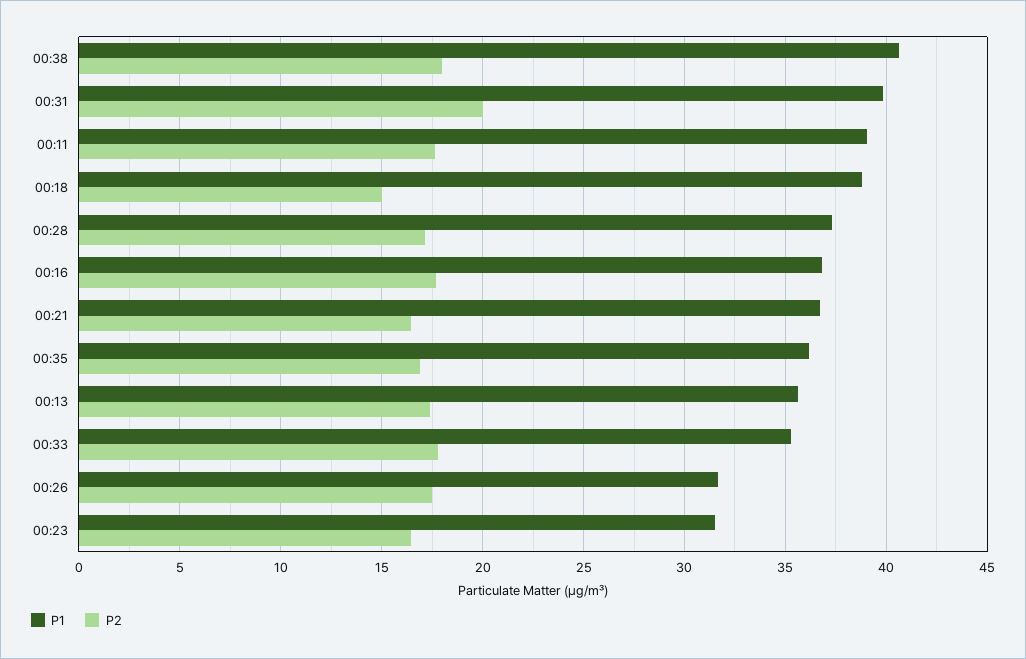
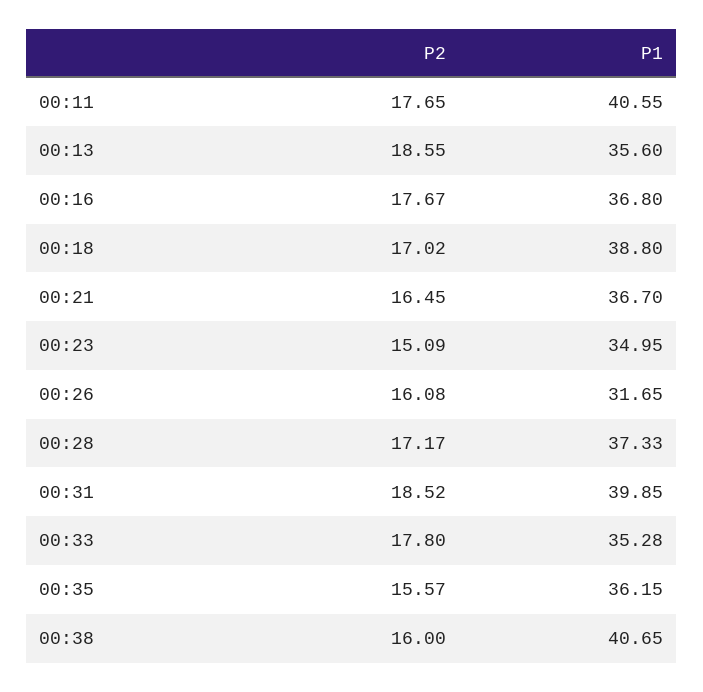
  {
    "P1": {
      "00:38": 40.65,
      "00:31": 39.85,
-     "00:11": 39,
+     "00:11": 40.55,
      "00:18": 38.8,
      "00:28": 37.33,
      "00:16": 36.8,
      "00:21": 36.7,
      "00:35": 36.15,
      "00:13": 35.6,
      "00:33": 35.28,
      "00:26": 31.65,
-     "00:23": 31.5
+     "00:23": 34.95
    },
    "P2": {
-     "00:38": 18,
+     "00:38": 16,
-     "00:31": 20,
+     "00:31": 18.52,
      "00:11": 17.65,
-     "00:18": 15,
+     "00:18": 17.02,
      "00:28": 17.17,
      "00:16": 17.67,
      "00:21": 16.45,
-     "00:35": 17,
+     "00:35": 15.57,
-     "00:13": 17.5,
+     "00:13": 18.55,
      "00:33": 17.8,
-     "00:26": 17.5,
+     "00:26": 16.08,
-     "00:23": 16.5
+     "00:23": 15.09
    }
  }

